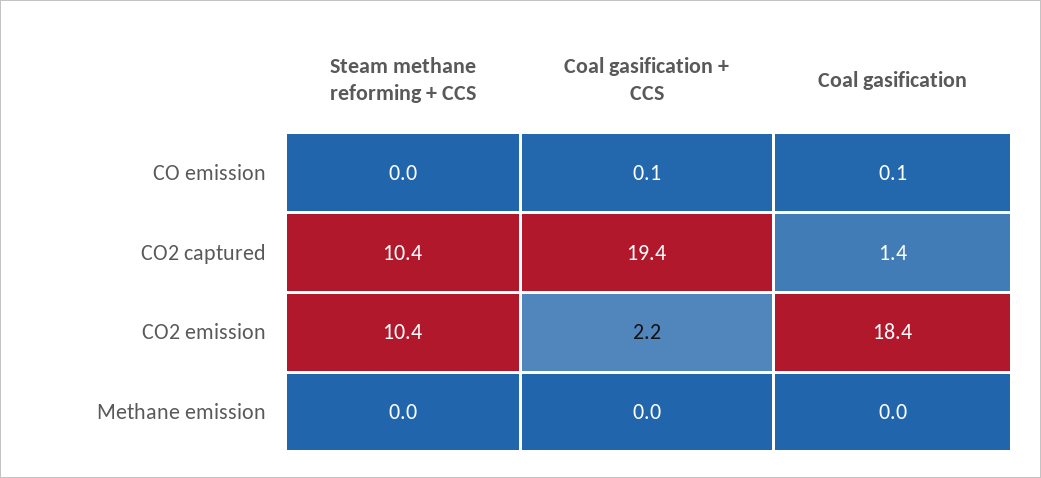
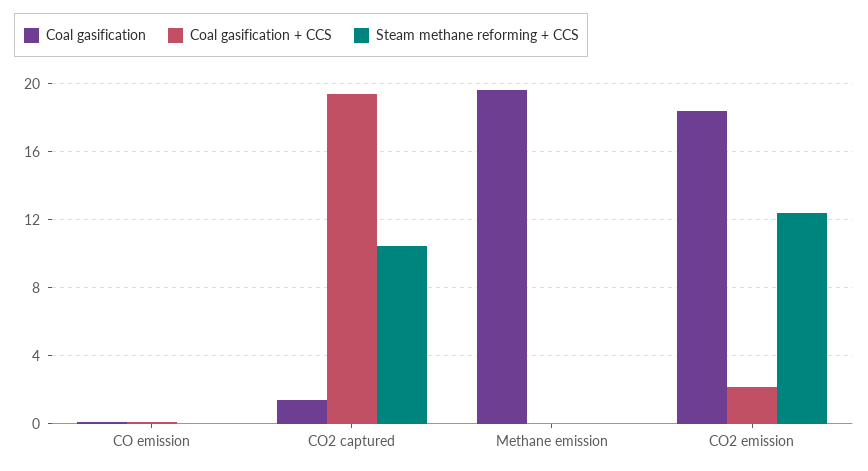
  {
    "Steam methane reforming + CCS": {
      "CO emission": 0,
      "CO2 captured": 10.4,
-     "CO2 emission": 10.4,
+     "CO2 emission": 12.5,
      "Methane emission": 0
    },
    "Coal gasification + CCS": {
      "CO emission": 0.1,
      "CO2 captured": 19.4,
      "CO2 emission": 2.2,
      "Methane emission": 0
    },
    "Coal gasification": {
      "CO emission": 0.1,
      "CO2 captured": 1.4,
      "CO2 emission": 18.4,
-     "Methane emission": 0
+     "Methane emission": 19.5
    }
  }

